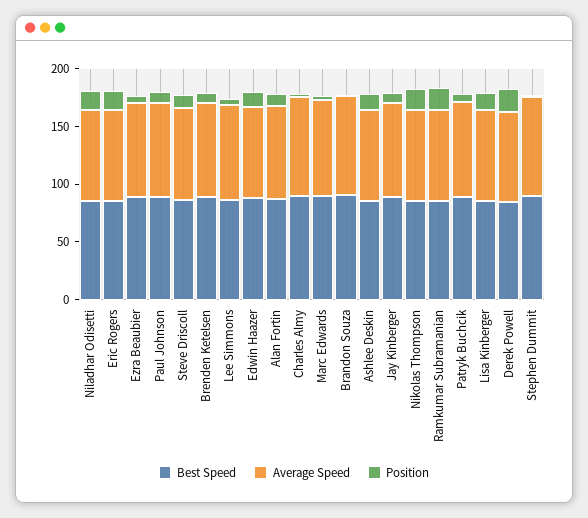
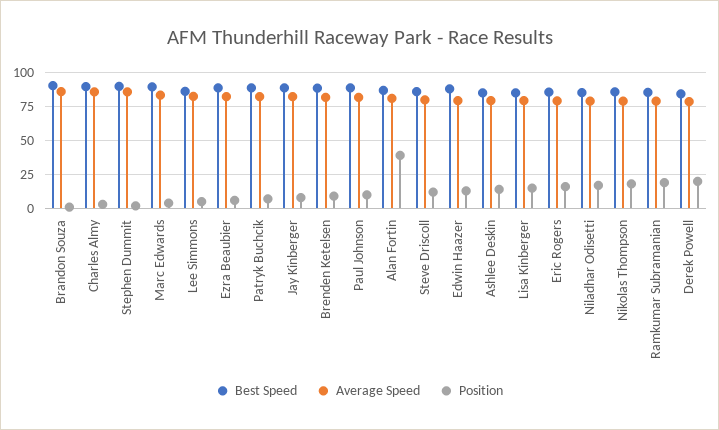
  {
    "Best Speed": {
      "Niladhar Odisetti": 85,
      "Eric Rogers": 85,
      "Ezra Beaubier": 90,
      "Paul Johnson": 90,
      "Steve Driscoll": 85,
      "Brenden Ketelsen": 90,
      "Lee Simmons": 85,
      "Edwin Haazer": 90,
      "Alan Fortin": 85,
      "Charles Almy": 90,
      "Marc Edwards": 90,
      "Brandon Souza": 90,
      "Ashlee Deskin": 85,
      "Jay Kinberger": 90,
      "Nikolas Thompson": 85,
      "Ramkumar Subramanian": 85,
      "Patryk Buchcik": 90,
      "Lisa Kinberger": 85,
      "Derek Powell": 85,
      "Stephen Dummit": 90
    },
    "Average Speed": {
      "Niladhar Odisetti": 80,
      "Eric Rogers": 80,
      "Ezra Beaubier": 80,
      "Paul Johnson": 80,
      "Steve Driscoll": 80,
      "Brenden Ketelsen": 80,
      "Lee Simmons": 80,
      "Edwin Haazer": 80,
      "Alan Fortin": 80,
      "Charles Almy": 85,
      "Marc Edwards": 85,
      "Brandon Souza": 85,
      "Ashlee Deskin": 80,
      "Jay Kinberger": 80,
      "Nikolas Thompson": 80,
      "Ramkumar Subramanian": 80,
      "Patryk Buchcik": 80,
      "Lisa Kinberger": 80,
      "Derek Powell": 80,
      "Stephen Dummit": 85
    },
    "Position": {
      "Niladhar Odisetti": 15,
      "Eric Rogers": 15,
      "Ezra Beaubier": 5,
      "Paul Johnson": 10,
      "Steve Driscoll": 10,
      "Brenden Ketelsen": 10,
      "Lee Simmons": 5,
      "Edwin Haazer": 15,
-     "Alan Fortin": 10,
+     "Alan Fortin": 40,
      "Charles Almy": 5,
      "Marc Edwards": 5,
      "Brandon Souza": 0,
      "Ashlee Deskin": 15,
      "Jay Kinberger": 10,
      "Nikolas Thompson": 20,
      "Ramkumar Subramanian": 20,
      "Patryk Buchcik": 5,
      "Lisa Kinberger": 15,
      "Derek Powell": 20,
      "Stephen Dummit": 0
    }
  }

